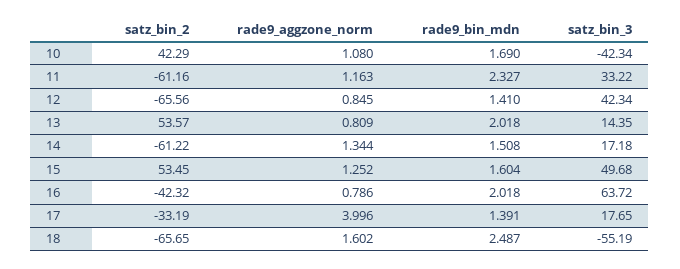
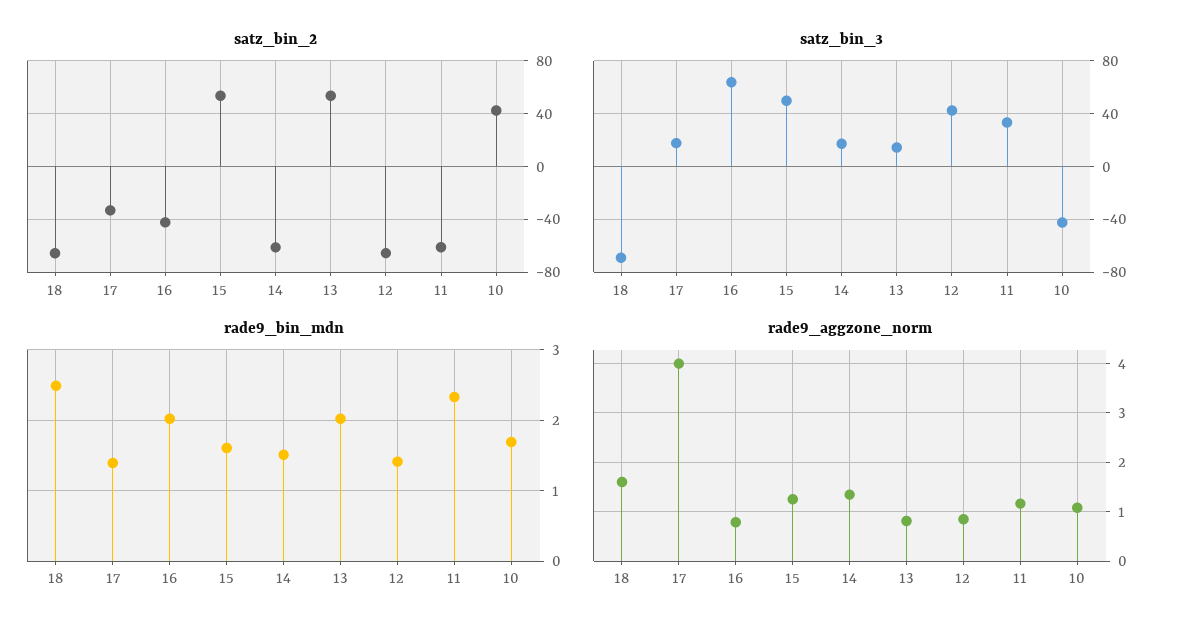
  {
    "satz_bin_2": {
      "10": 42.29,
      "11": -61.16,
      "12": -65.56,
      "13": 53.57,
      "14": -61.22,
      "15": 53.45,
      "16": -42.32,
      "17": -33.19,
      "18": -65.65
    },
    "rade9_aggzone_norm": {
      "10": 1.08,
      "11": 1.163,
      "12": 0.845,
      "13": 0.809,
      "14": 1.344,
      "15": 1.252,
      "16": 0.786,
      "17": 3.996,
      "18": 1.602
    },
    "rade9_bin_mdn": {
      "10": 1.69,
      "11": 2.327,
      "12": 1.41,
      "13": 2.018,
      "14": 1.508,
      "15": 1.604,
      "16": 2.018,
      "17": 1.391,
      "18": 2.487
    },
    "satz_bin_3": {
      "10": -42.34,
      "11": 33.22,
      "12": 42.34,
      "13": 14.35,
      "14": 17.18,
      "15": 49.68,
      "16": 63.72,
      "17": 17.65,
-     "18": -55.19
+     "18": -70
    }
  }

